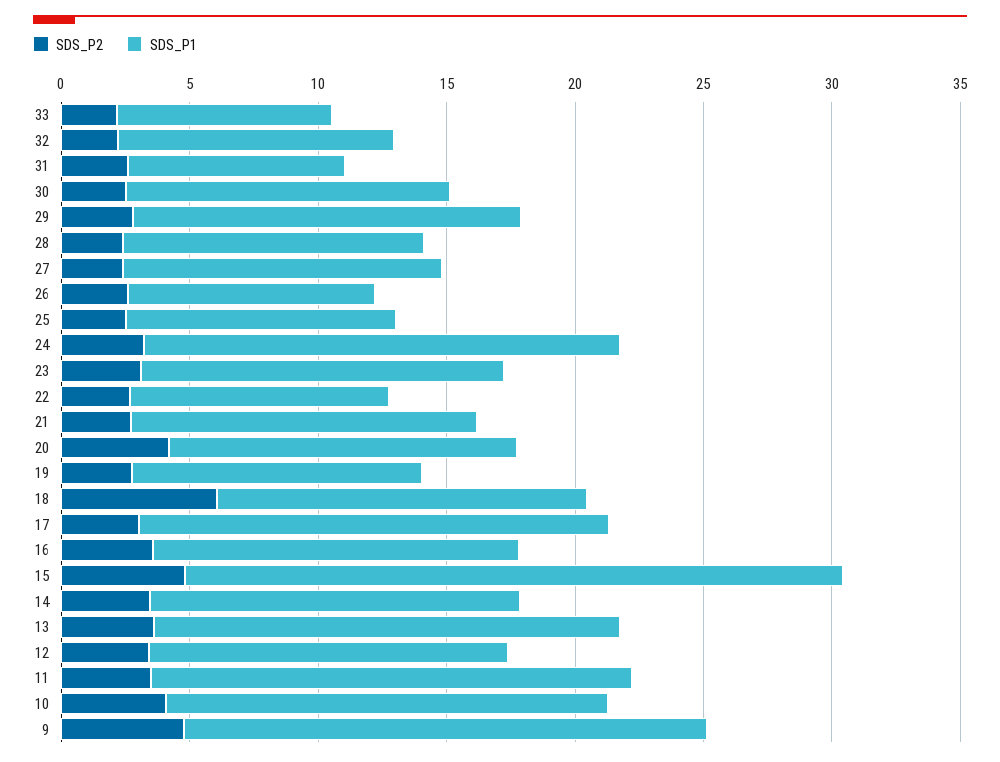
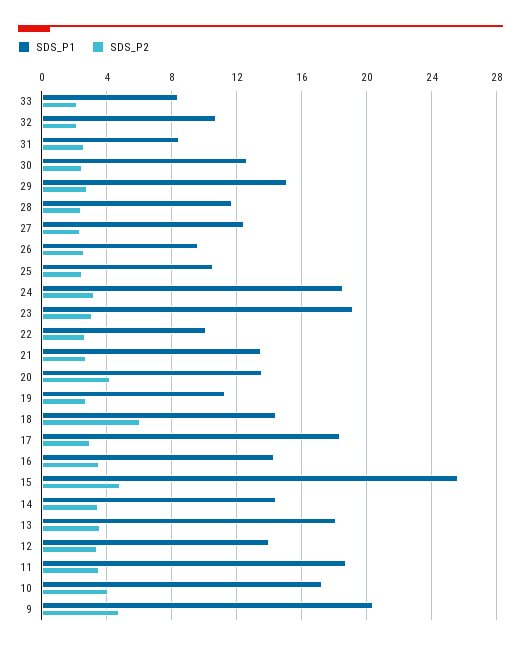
  {
    "SDS_P2": {
      "33": 2,
      "32": 2,
      "31": 2.5,
      "30": 2.5,
      "29": 3,
      "28": 2.5,
      "27": 2.5,
      "26": 2.5,
      "25": 2.5,
      "24": 3,
      "23": 3,
      "22": 2.5,
      "21": 2.5,
      "20": 4,
      "19": 3,
      "18": 6,
      "17": 3,
      "16": 3.5,
      "15": 5,
      "14": 3.5,
      "13": 3.5,
      "12": 3.5,
      "11": 3.5,
      "10": 4,
      "9": 5
    },
    "SDS_P1": {
      "33": 8.5,
      "32": 10.5,
      "31": 8.5,
      "30": 12.5,
      "29": 15,
      "28": 11.5,
      "27": 12.5,
      "26": 9.5,
      "25": 10.5,
      "24": 18.5,
-     "23": 14,
+     "23": 19,
      "22": 10,
      "21": 13.5,
      "20": 13.5,
      "19": 11.5,
      "18": 14.5,
      "17": 18.5,
      "16": 14.5,
      "15": 25.5,
      "14": 14.5,
      "13": 18,
      "12": 14,
      "11": 18.5,
      "10": 17,
      "9": 20.5
    }
  }

